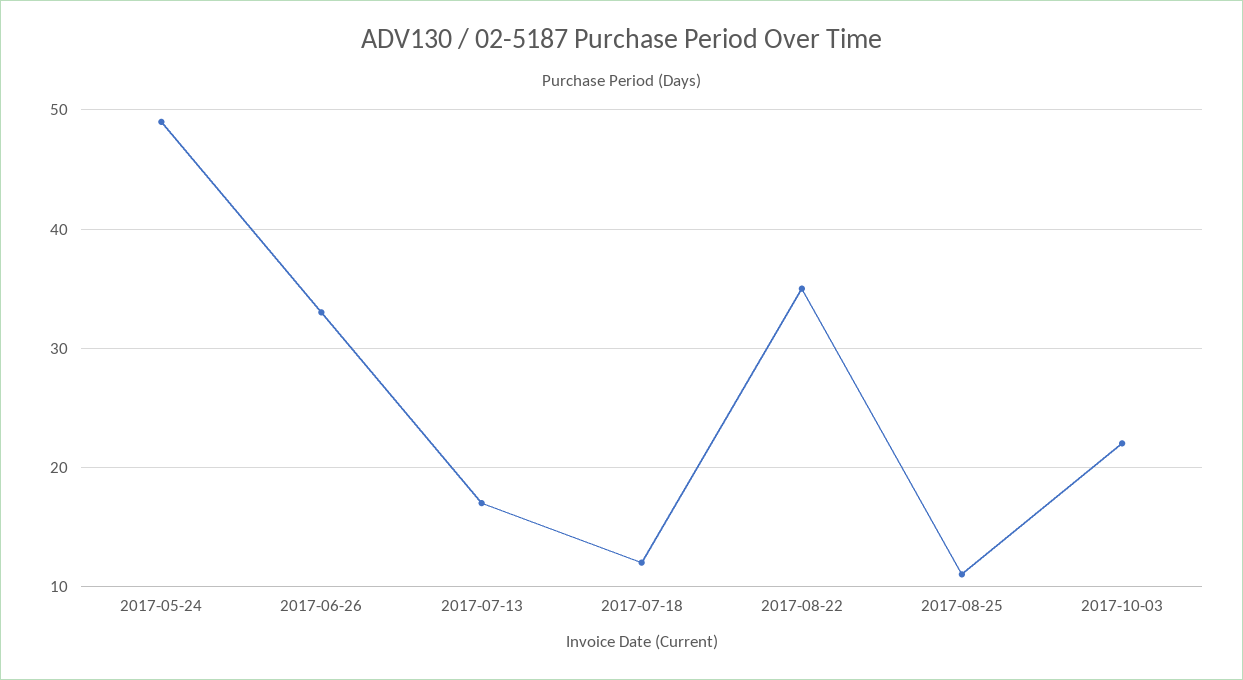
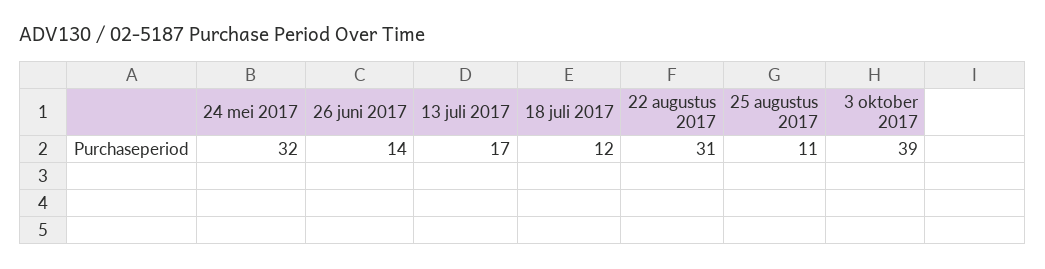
  {
-   "2017-05-24": 49,
+   "2017-05-24": 32,
-   "2017-06-26": 33,
+   "2017-06-26": 14,
    "2017-07-13": 17,
    "2017-07-18": 12,
-   "2017-08-22": 35,
+   "2017-08-22": 31,
    "2017-08-25": 11,
-   "2017-10-03": 22
+   "2017-10-03": 39
  }

